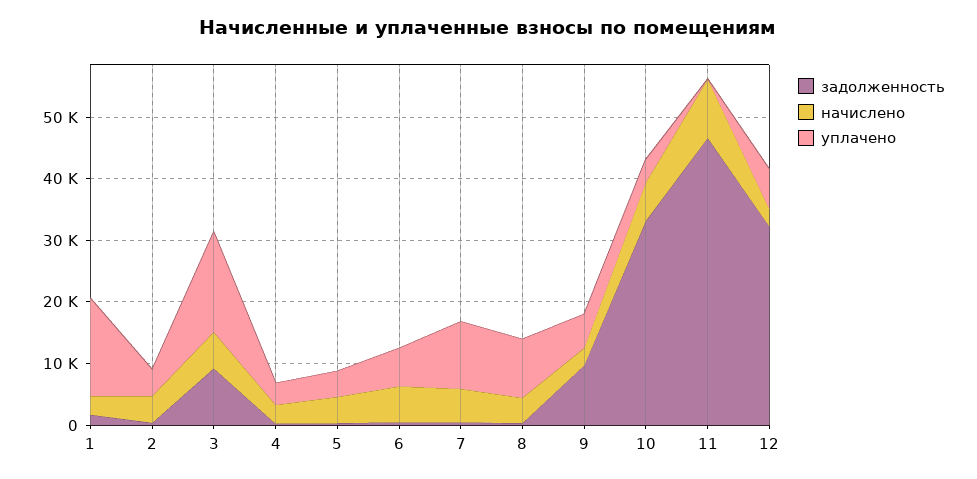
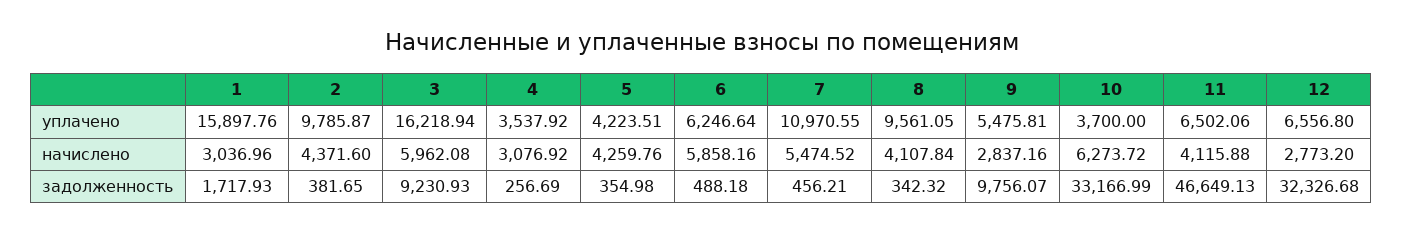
  {
    "задолженность": {
      "1": 1717.93,
      "2": 381.65,
      "3": 9230.93,
      "4": 256.69,
      "5": 354.98,
      "6": 488.18,
      "7": 456.21,
      "8": 342.32,
      "9": 9756.07,
      "10": 33166.99,
      "11": 46649.13,
      "12": 32326.68
    },
    "начислено": {
      "1": 3036.96,
      "2": 4371.6,
      "3": 5962.08,
      "4": 3076.92,
      "5": 4259.76,
      "6": 5858.16,
      "7": 5474.52,
      "8": 4107.84,
      "9": 2837.16,
      "10": 6273.72,
-     "11": 10000,
+     "11": 4115.88,
      "12": 2773.2
    },
    "уплачено": {
      "1": 15897.76,
-     "2": 4000,
+     "2": 9785.87,
      "3": 16218.94,
      "4": 3537.92,
      "5": 4223.51,
      "6": 6246.64,
      "7": 10970.55,
      "8": 9561.05,
      "9": 5475.81,
      "10": 3700,
-     "11": 0,
+     "11": 6502.06,
      "12": 6556.8
    }
  }

